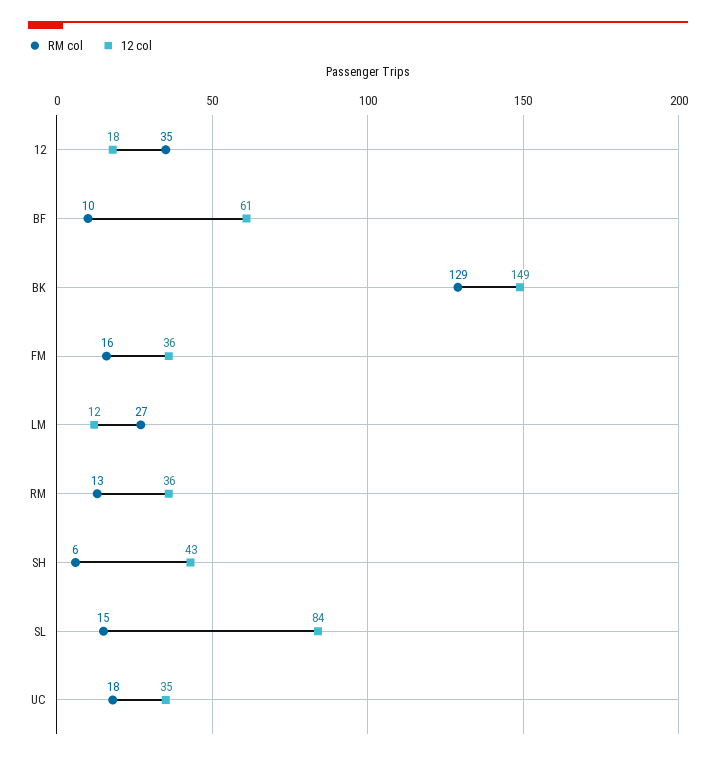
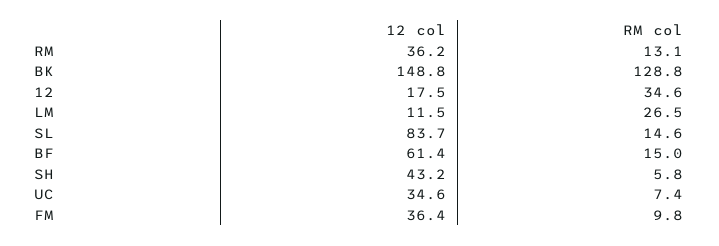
  {
    "RM col": {
      "12": 34.6,
-     "BF": 10,
+     "BF": 15,
      "BK": 128.8,
-     "FM": 16,
+     "FM": 9.8,
      "LM": 26.5,
      "RM": 13.1,
      "SH": 5.8,
      "SL": 14.6,
-     "UC": 18
+     "UC": 7.4
    },
    "12 col": {
      "12": 17.5,
      "BF": 61.4,
      "BK": 148.8,
      "FM": 36.4,
      "LM": 11.5,
      "RM": 36.2,
      "SH": 43.2,
      "SL": 83.7,
      "UC": 34.6
    }
  }

